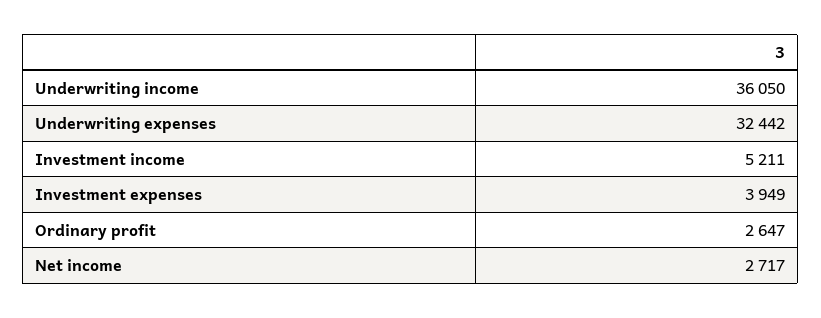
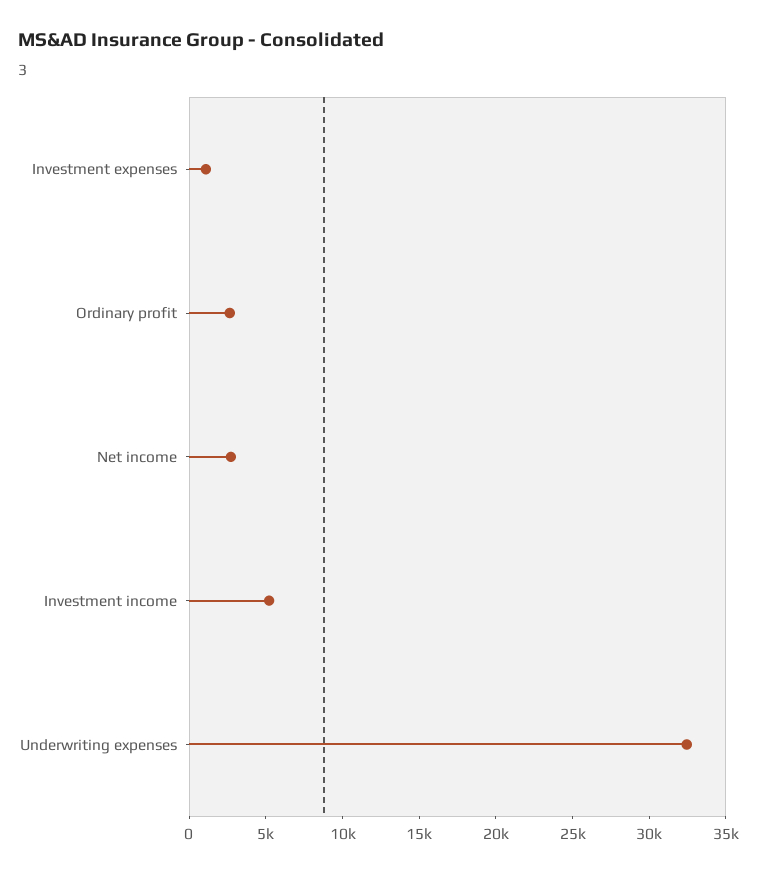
  {
-   "Underwriting income": 36050,
    "Underwriting expenses": 32442,
    "Investment income": 5211,
-   "Investment expenses": 3949,
+   "Investment expenses": 1000,
    "Ordinary profit": 2647,
    "Net income": 2717
  }

